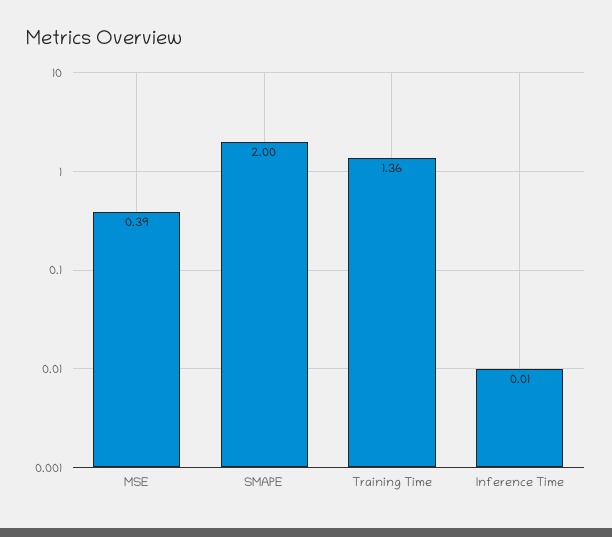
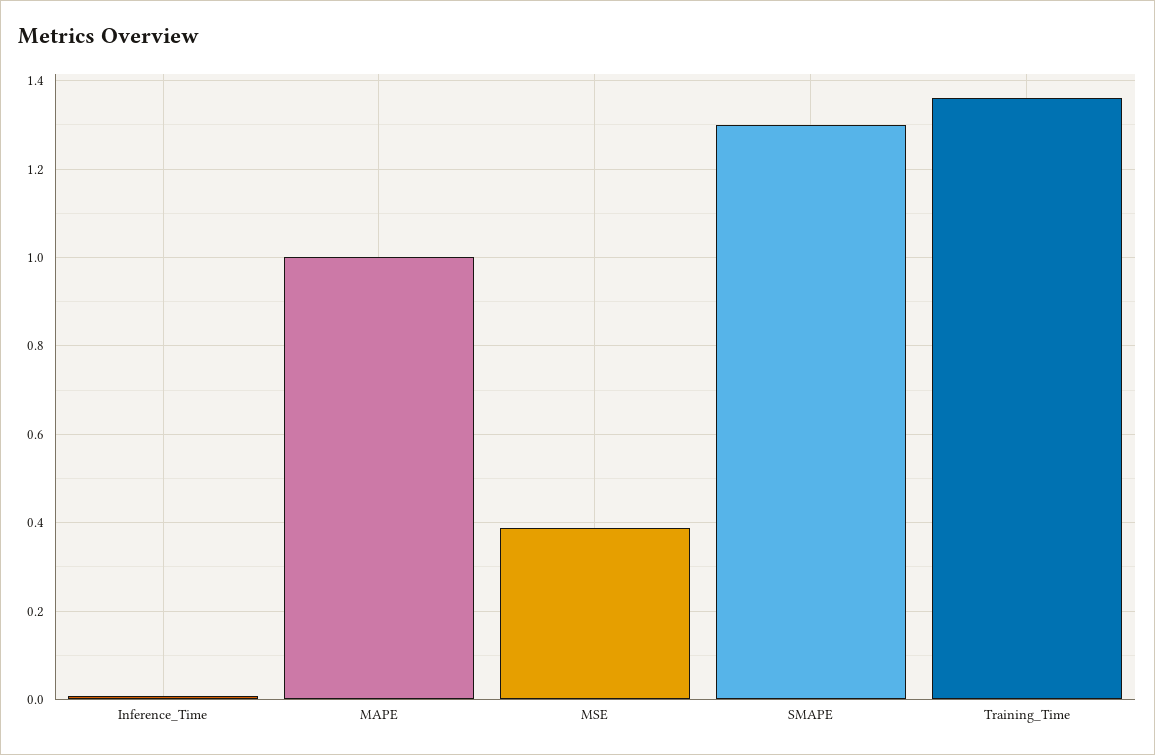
  {
    "MSE": 0.39,
-   "SMAPE": 2,
+   "SMAPE": 1.3,
    "Training Time": 1.36,
-   "Inference Time": 0.01
+   "Inference Time": 0.01,
+   "MAPE": 1
  }

